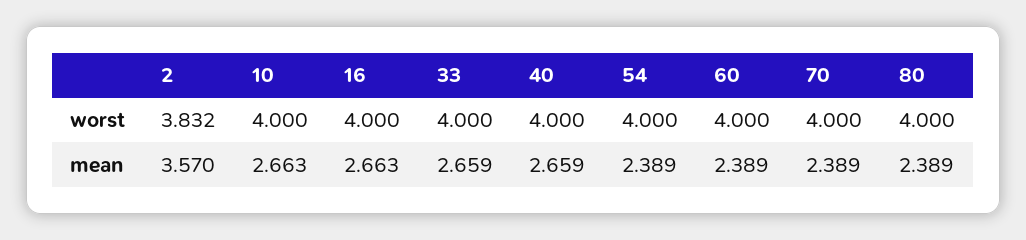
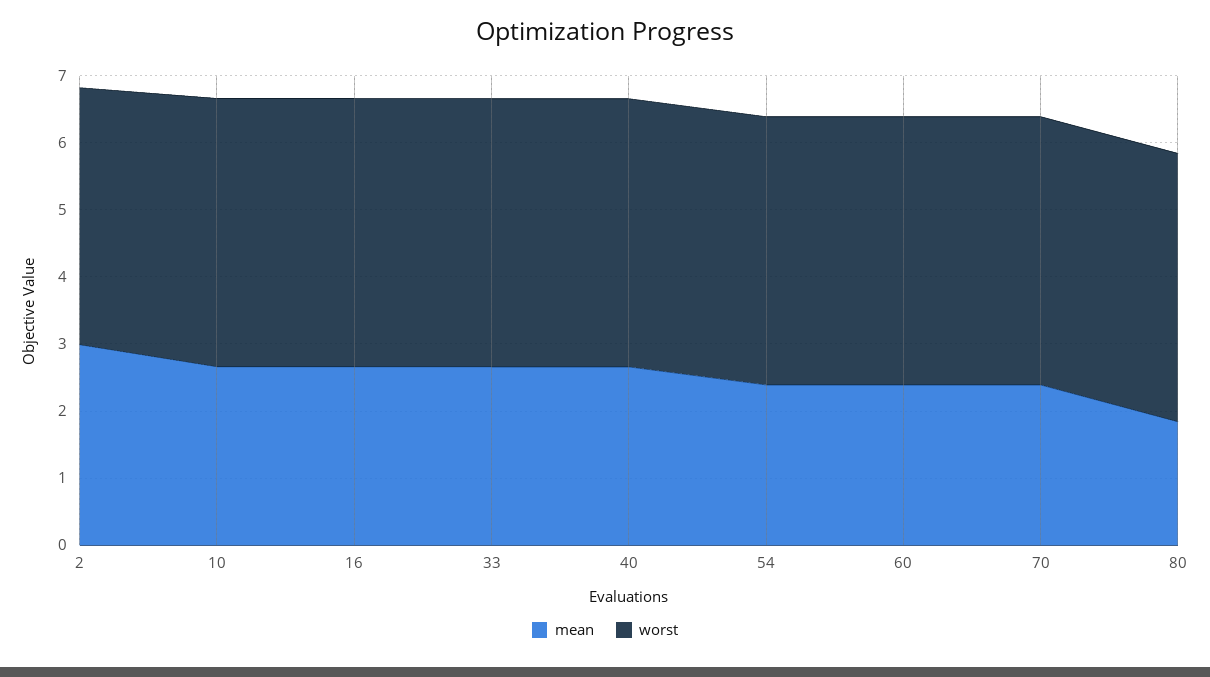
  {
    "worst": {
      "2": 3.832,
      "10": 4,
      "16": 4,
      "33": 4,
      "40": 4,
      "54": 4,
      "60": 4,
      "70": 4,
      "80": 4
    },
    "mean": {
-     "2": 3.57,
+     "2": 3,
      "10": 2.663,
      "16": 2.663,
      "33": 2.659,
      "40": 2.659,
      "54": 2.389,
      "60": 2.389,
      "70": 2.389,
-     "80": 2.389
+     "80": 1.8
    }
  }

